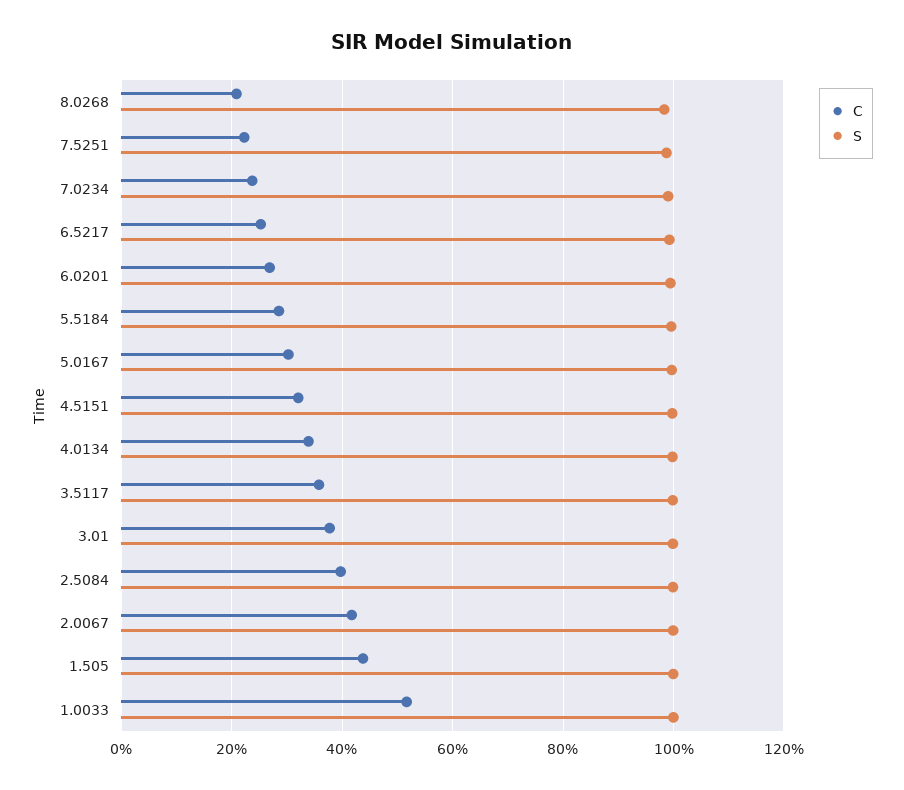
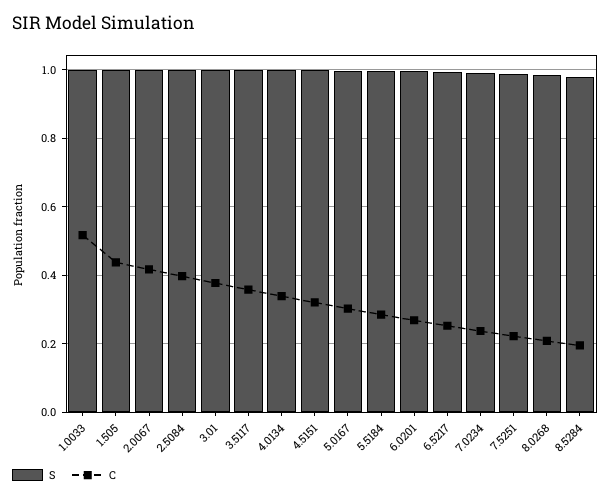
  {
    "C": {
      "8.0268": 0.2,
      "7.5251": 0.22,
      "7.0234": 0.24,
      "6.5217": 0.26,
      "6.0201": 0.26,
      "5.5184": 0.28,
      "5.0167": 0.3,
      "4.5151": 0.32,
      "4.0134": 0.34,
      "3.5117": 0.36,
      "3.01": 0.38,
      "2.5084": 0.4,
      "2.0067": 0.42,
      "1.505": 0.44,
-     "1.0033": 0.52
+     "1.0033": 0.52,
+     "8.5284": 0.2
    },
    "S": {
      "8.0268": 0.98,
      "7.5251": 0.98,
      "7.0234": 1,
      "6.5217": 1,
      "6.0201": 1,
      "5.5184": 1,
      "5.0167": 1,
      "4.5151": 1,
      "4.0134": 1,
      "3.5117": 1,
      "3.01": 1,
      "2.5084": 1,
      "2.0067": 1,
      "1.505": 1,
-     "1.0033": 1
+     "1.0033": 1,
+     "8.5284": 0.98
    }
  }

